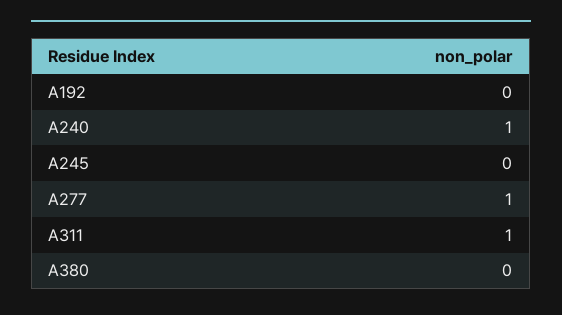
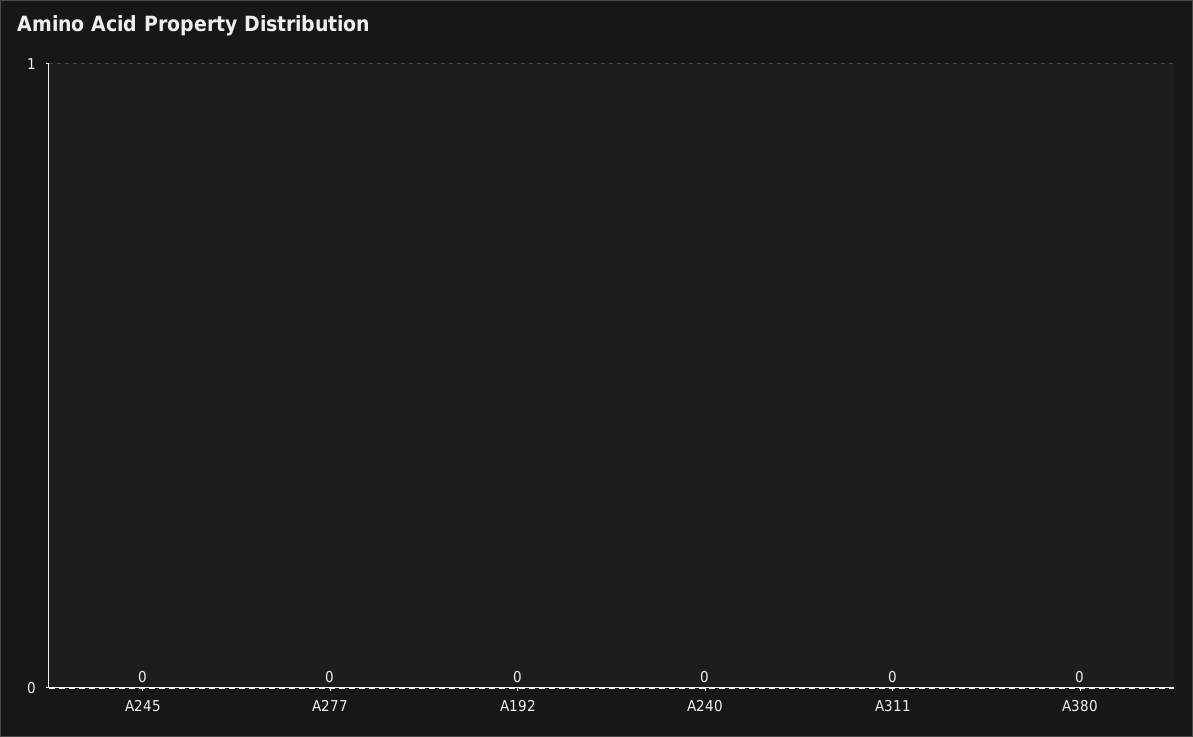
  {
    "A192": 0,
-   "A240": 1,
+   "A240": 0,
    "A245": 0,
-   "A277": 1,
+   "A277": 0,
-   "A311": 1,
+   "A311": 0,
    "A380": 0
  }

